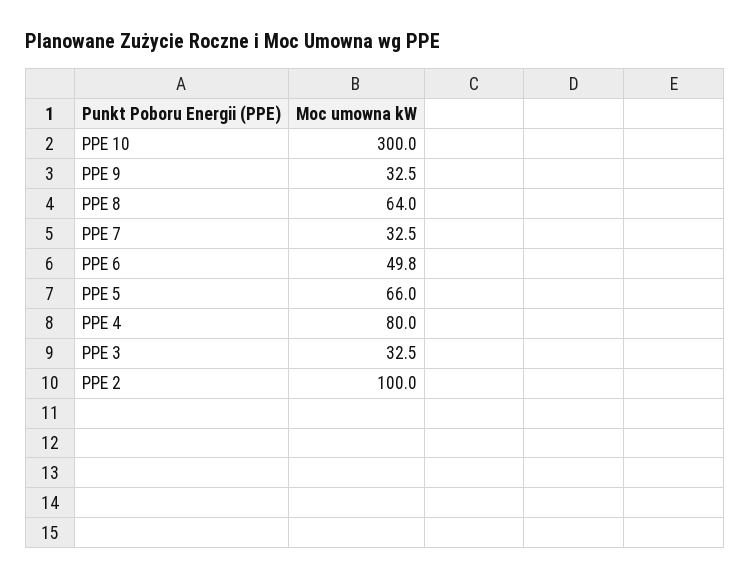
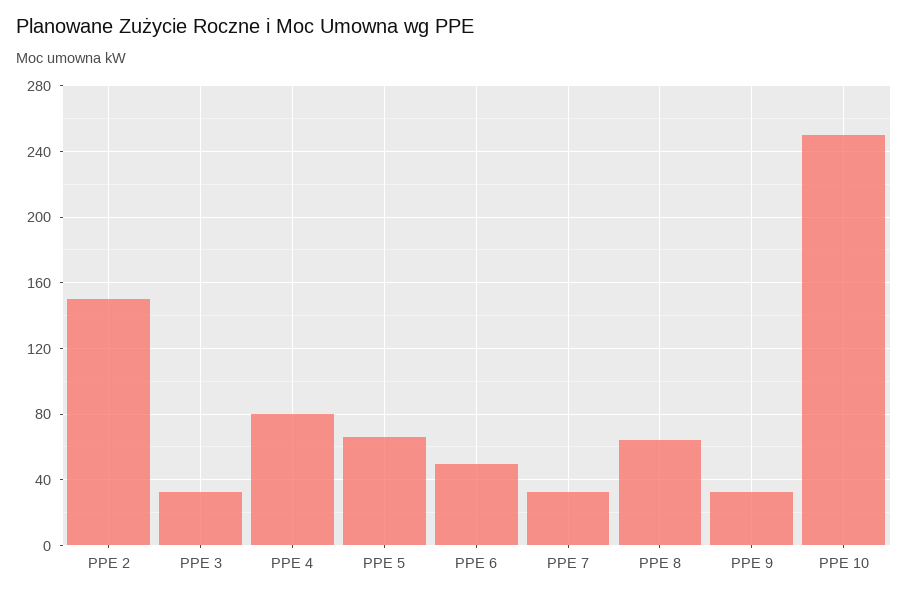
  {
-   "PPE 10": 300,
+   "PPE 10": 250,
    "PPE 9": 32.5,
    "PPE 8": 64,
    "PPE 7": 32.5,
    "PPE 6": 49.8,
    "PPE 5": 66,
    "PPE 4": 80,
    "PPE 3": 32.5,
-   "PPE 2": 100
+   "PPE 2": 150
  }

